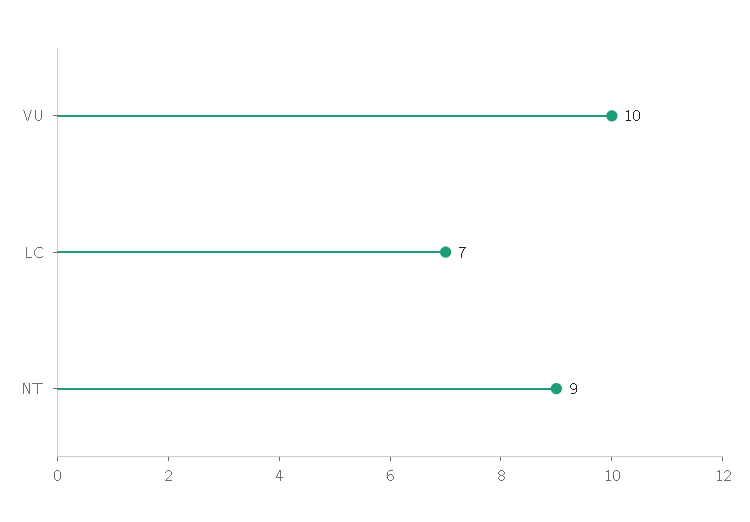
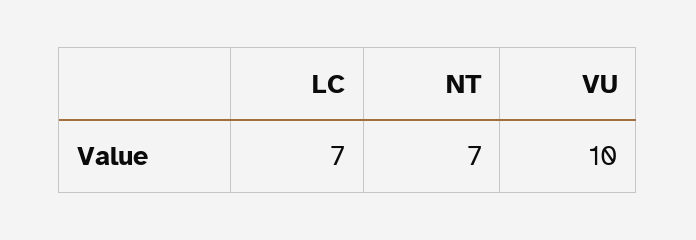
  {
    "VU": 10,
    "LC": 7,
-   "NT": 9
+   "NT": 7
  }

